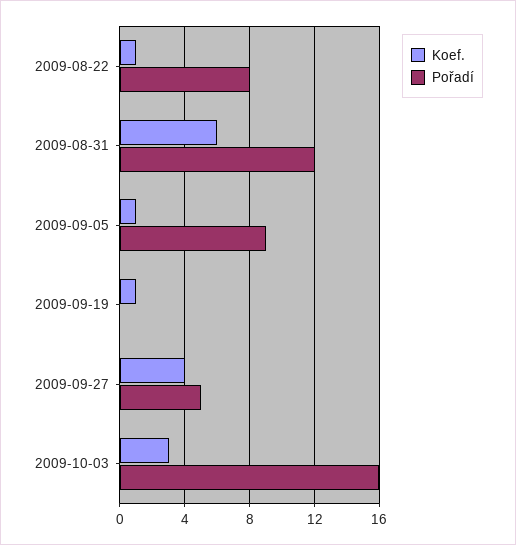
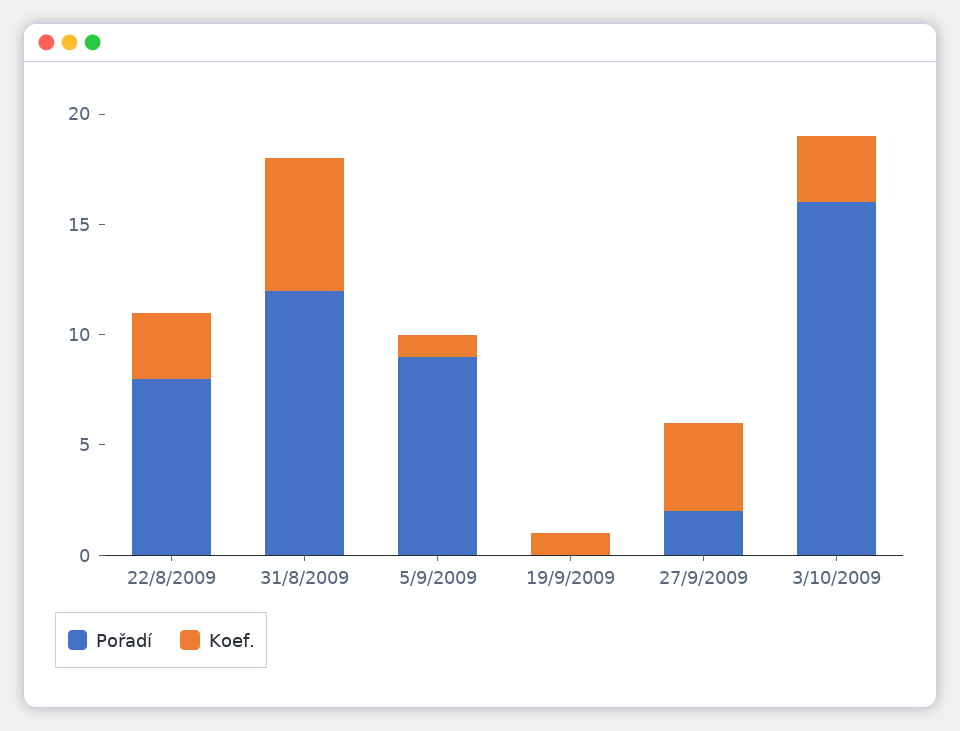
  {
    "Koef.": {
-     "2009-08-22": 1,
+     "2009-08-22": 3,
      "2009-08-31": 6,
      "2009-09-05": 1,
      "2009-09-19": 1,
      "2009-09-27": 4,
      "2009-10-03": 3
    },
    "Pořadí": {
      "2009-08-22": 8,
      "2009-08-31": 12,
      "2009-09-05": 9,
      "2009-09-19": 0,
-     "2009-09-27": 5,
+     "2009-09-27": 2,
      "2009-10-03": 16
    }
  }

